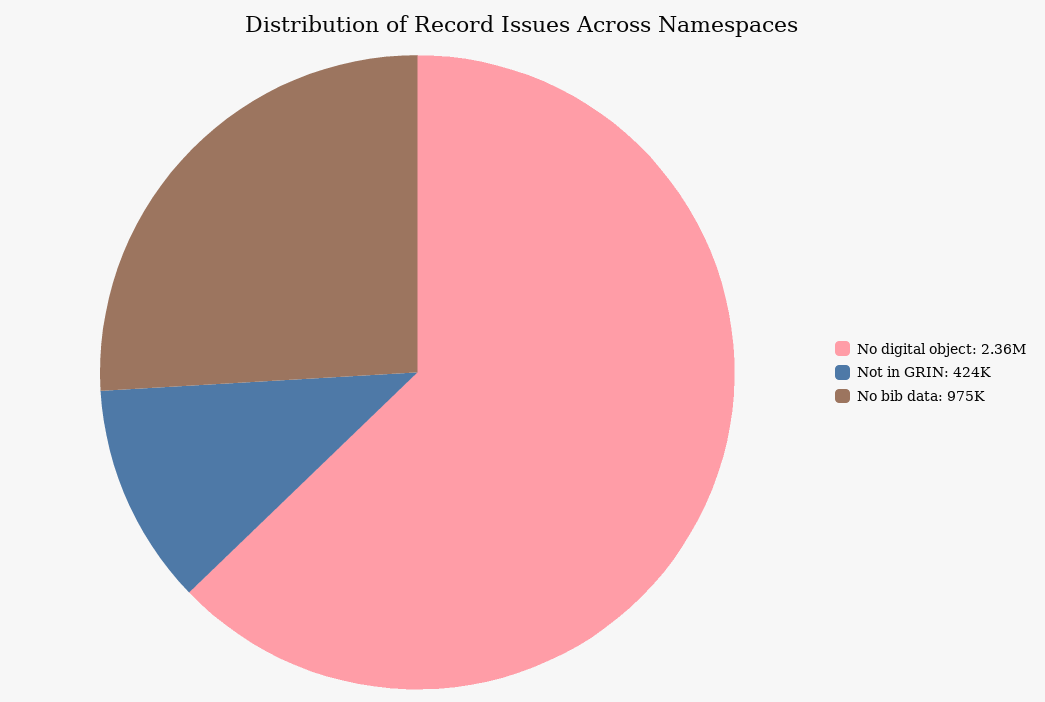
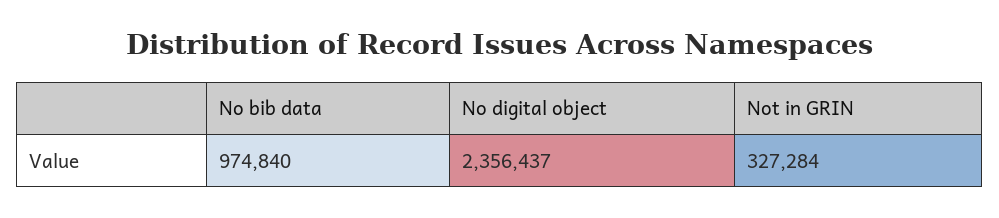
  {
    "No digital object": 2356437,
-   "Not in GRIN": 424000,
+   "Not in GRIN": 327284,
    "No bib data": 974840
  }

